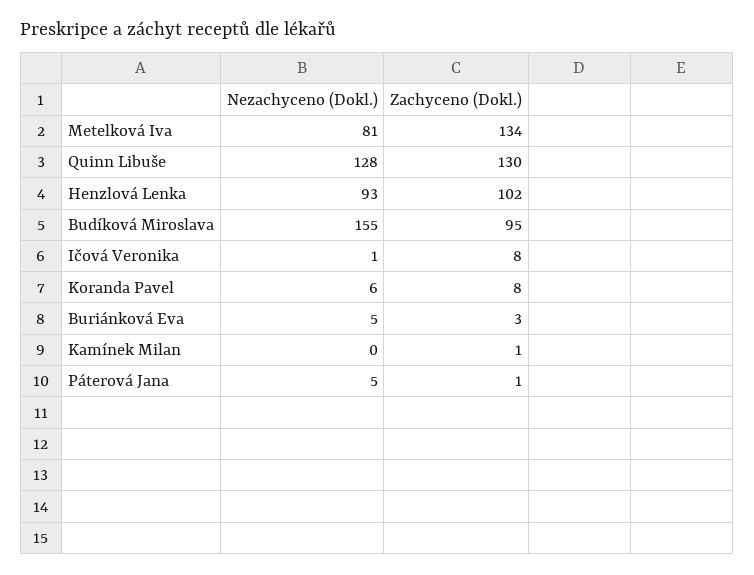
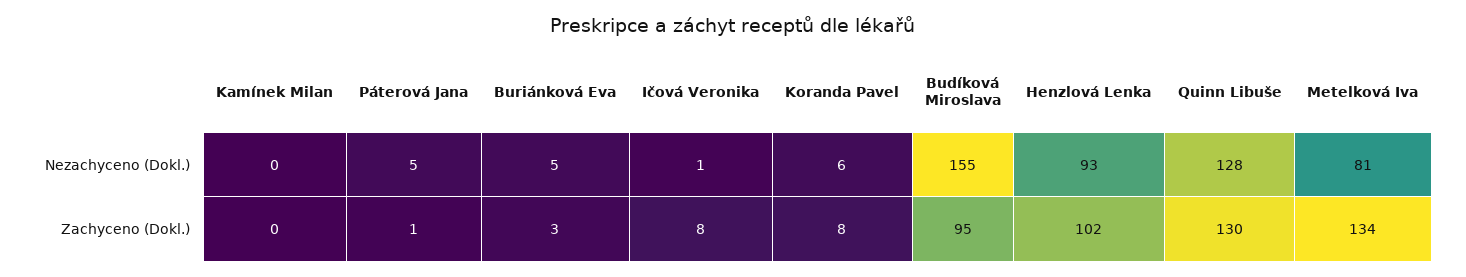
  {
    "Nezachyceno (Dokl.)": {
      "Metelková Iva": 81,
      "Quinn Libuše": 128,
      "Henzlová Lenka": 93,
      "Budíková Miroslava": 155,
      "Ičová Veronika": 1,
      "Koranda Pavel": 6,
      "Buriánková Eva": 5,
      "Kamínek Milan": 0,
      "Páterová Jana": 5
    },
    "Zachyceno (Dokl.)": {
      "Metelková Iva": 134,
      "Quinn Libuše": 130,
      "Henzlová Lenka": 102,
      "Budíková Miroslava": 95,
      "Ičová Veronika": 8,
      "Koranda Pavel": 8,
      "Buriánková Eva": 3,
-     "Kamínek Milan": 1,
+     "Kamínek Milan": 0,
      "Páterová Jana": 1
    }
  }

